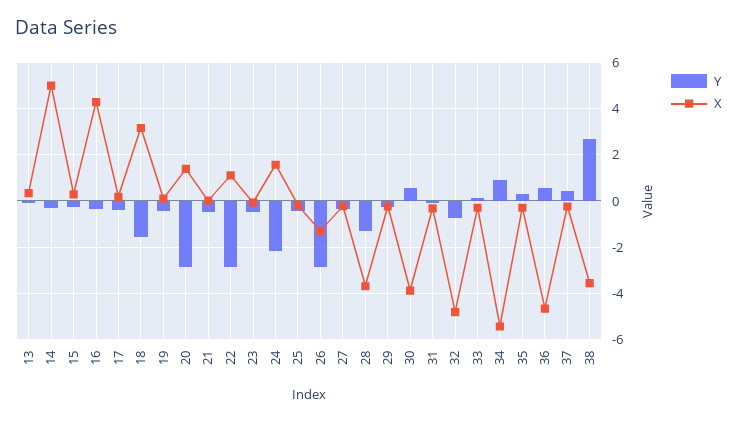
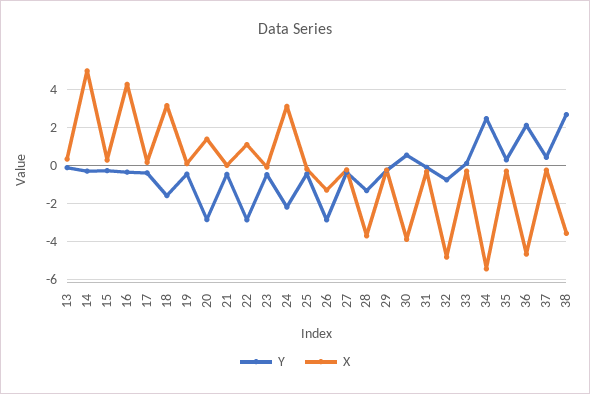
  {
    "Y": {
      "13": 0,
      "14": -0.5,
      "15": -0.5,
      "16": -0.5,
      "17": -0.5,
      "18": -1.5,
      "19": -0.5,
      "20": -3,
      "21": -0.5,
      "22": -3,
      "23": -0.5,
      "24": -2,
      "25": -0.5,
      "26": -3,
      "27": -0.5,
      "28": -1.5,
      "29": -0.5,
      "30": 0.5,
      "31": 0,
      "32": -0.5,
      "33": 0,
-     "34": 1,
+     "34": 2.5,
      "35": 0.5,
-     "36": 0.5,
+     "36": 2,
      "37": 0.5,
      "38": 2.5
    },
    "X": {
      "13": 0.5,
      "14": 5,
      "15": 0.5,
      "16": 4.5,
      "17": 0,
      "18": 3,
      "19": 0,
      "20": 1.5,
      "21": 0,
      "22": 1,
      "23": 0,
-     "24": 1.5,
+     "24": 3,
      "25": 0,
      "26": -1.5,
      "27": 0,
      "28": -3.5,
      "29": 0,
      "30": -4,
      "31": -0.5,
      "32": -5,
      "33": -0.5,
      "34": -5.5,
      "35": -0.5,
      "36": -4.5,
      "37": 0,
      "38": -3.5
    }
  }

